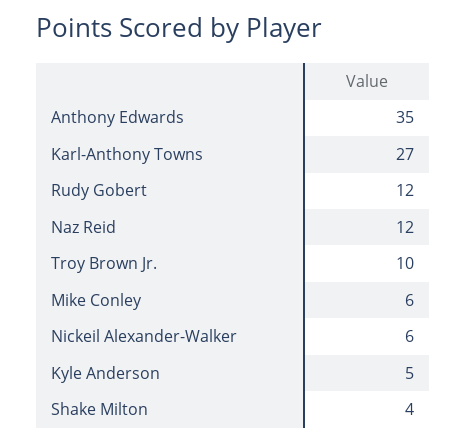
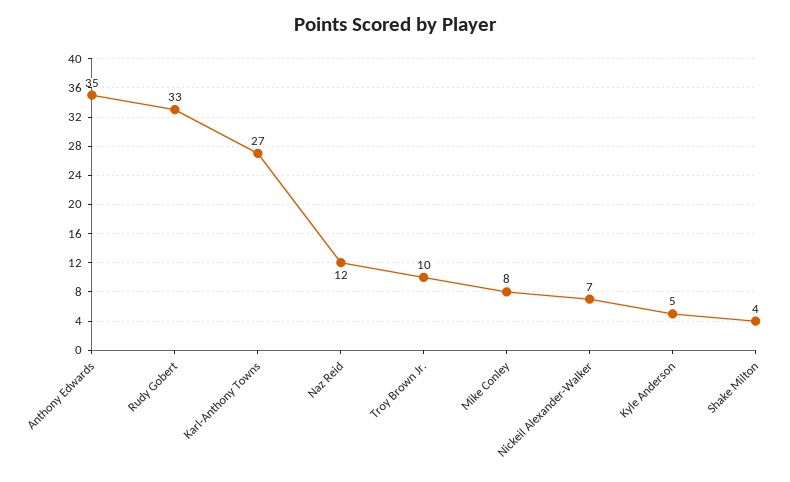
  {
    "Anthony Edwards": 35,
    "Karl-Anthony Towns": 27,
-   "Rudy Gobert": 12,
+   "Rudy Gobert": 33,
    "Naz Reid": 12,
    "Troy Brown Jr.": 10,
-   "Mike Conley": 6,
+   "Mike Conley": 8,
-   "Nickeil Alexander-Walker": 6,
+   "Nickeil Alexander-Walker": 7,
    "Kyle Anderson": 5,
    "Shake Milton": 4
  }

